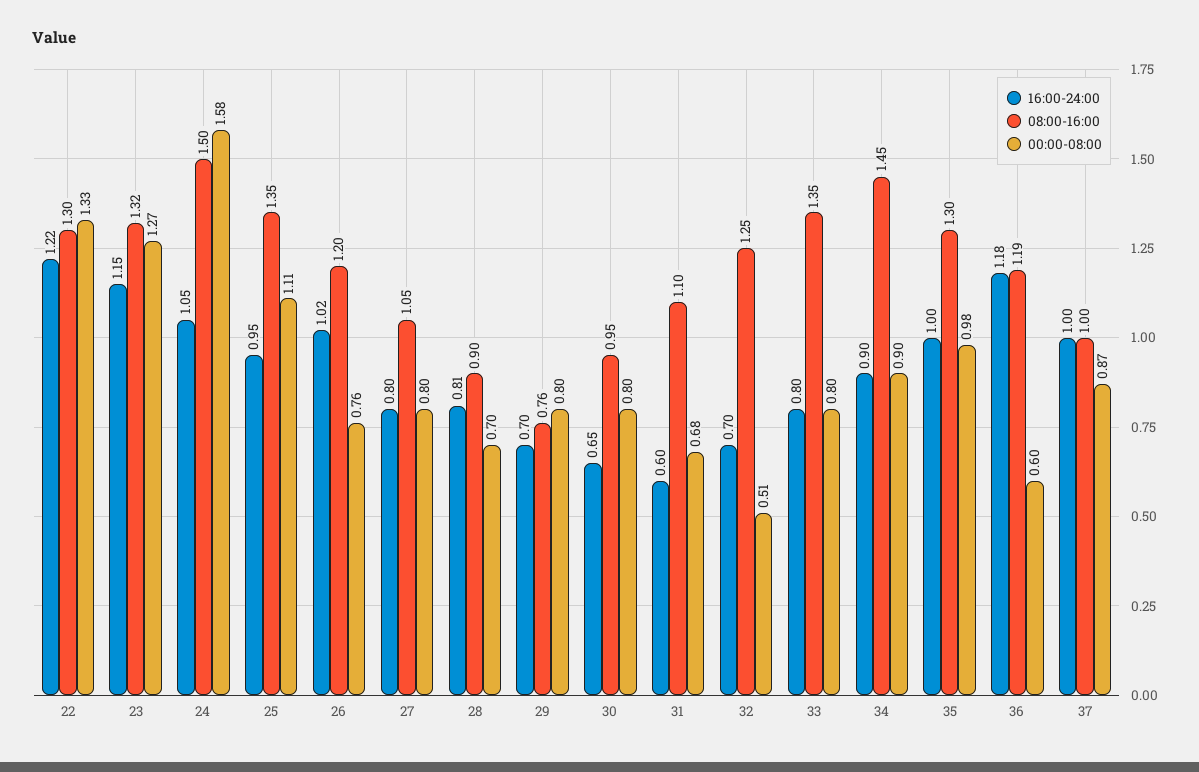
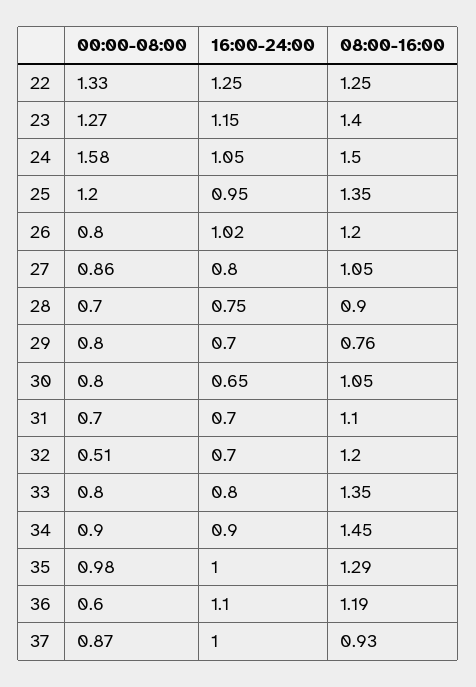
  {
    "16:00-24:00": {
-     "22": 1.22,
+     "22": 1.25,
      "23": 1.15,
      "24": 1.05,
      "25": 0.95,
      "26": 1.02,
      "27": 0.8,
-     "28": 0.81,
+     "28": 0.75,
      "29": 0.7,
      "30": 0.65,
-     "31": 0.6,
+     "31": 0.7,
      "32": 0.7,
      "33": 0.8,
      "34": 0.9,
      "35": 1,
-     "36": 1.18,
+     "36": 1.1,
      "37": 1
    },
    "08:00-16:00": {
-     "22": 1.3,
+     "22": 1.25,
-     "23": 1.32,
+     "23": 1.4,
      "24": 1.5,
      "25": 1.35,
      "26": 1.2,
      "27": 1.05,
      "28": 0.9,
      "29": 0.76,
-     "30": 0.95,
+     "30": 1.05,
      "31": 1.1,
-     "32": 1.25,
+     "32": 1.2,
      "33": 1.35,
      "34": 1.45,
-     "35": 1.3,
+     "35": 1.29,
      "36": 1.19,
-     "37": 1
+     "37": 0.93
    },
    "00:00-08:00": {
      "22": 1.33,
      "23": 1.27,
      "24": 1.58,
-     "25": 1.11,
+     "25": 1.2,
-     "26": 0.76,
+     "26": 0.8,
-     "27": 0.8,
+     "27": 0.86,
      "28": 0.7,
      "29": 0.8,
      "30": 0.8,
-     "31": 0.68,
+     "31": 0.7,
      "32": 0.51,
      "33": 0.8,
      "34": 0.9,
      "35": 0.98,
      "36": 0.6,
      "37": 0.87
    }
  }

